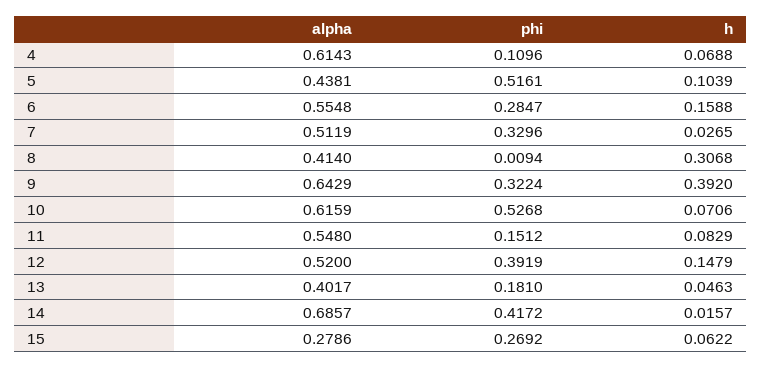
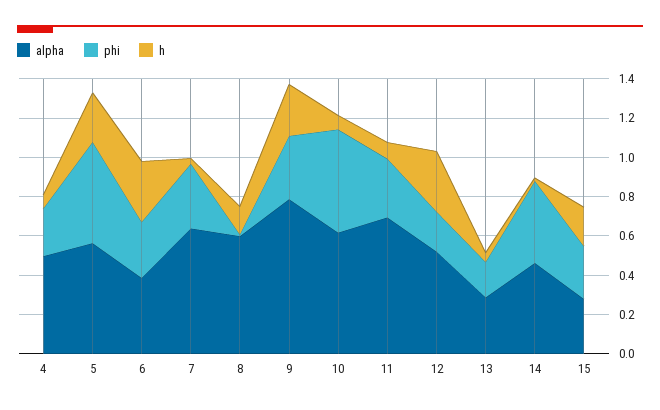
  {
    "alpha": {
-     "4": 0.6143,
+     "4": 0.5,
-     "5": 0.4381,
+     "5": 0.55,
-     "6": 0.5548,
+     "6": 0.4,
-     "7": 0.5119,
+     "7": 0.65,
-     "8": 0.414,
+     "8": 0.6,
-     "9": 0.6429,
+     "9": 0.8,
      "10": 0.6159,
-     "11": 0.548,
+     "11": 0.7,
      "12": 0.52,
-     "13": 0.4017,
+     "13": 0.3,
-     "14": 0.6857,
+     "14": 0.45,
      "15": 0.2786
    },
    "phi": {
-     "4": 0.1096,
+     "4": 0.25,
      "5": 0.5161,
      "6": 0.2847,
      "7": 0.3296,
      "8": 0.0094,
      "9": 0.3224,
      "10": 0.5268,
-     "11": 0.1512,
+     "11": 0.3,
-     "12": 0.3919,
+     "12": 0.2,
      "13": 0.181,
      "14": 0.4172,
      "15": 0.2692
    },
    "h": {
      "4": 0.0688,
-     "5": 0.1039,
+     "5": 0.25,
-     "6": 0.1588,
+     "6": 0.3,
      "7": 0.0265,
-     "8": 0.3068,
+     "8": 0.15,
-     "9": 0.392,
+     "9": 0.25,
      "10": 0.0706,
      "11": 0.0829,
-     "12": 0.1479,
+     "12": 0.3,
      "13": 0.0463,
      "14": 0.0157,
-     "15": 0.0622
+     "15": 0.2
    }
  }

